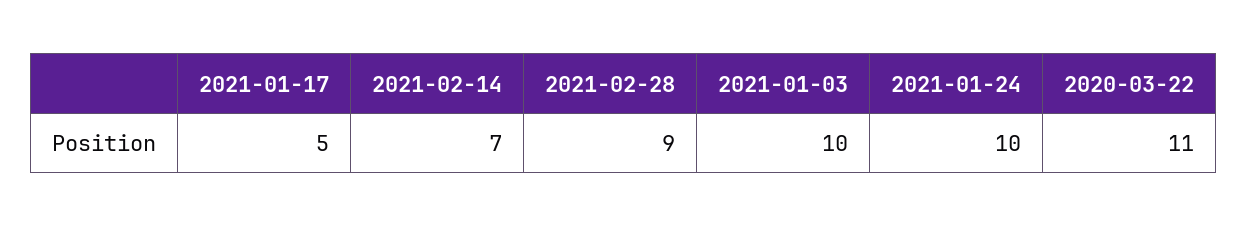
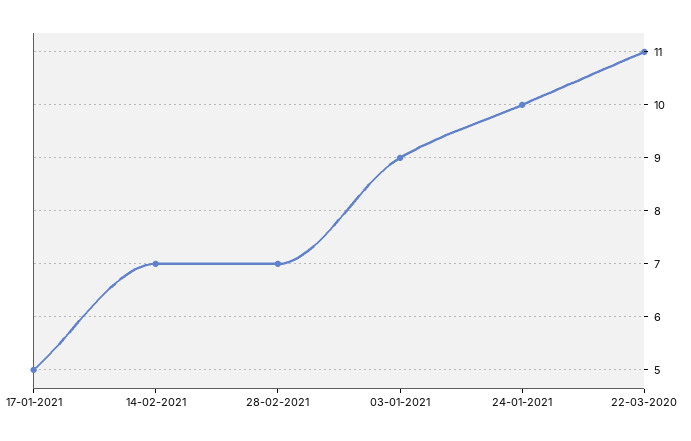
  {
    "2021-01-17": 5,
    "2021-02-14": 7,
-   "2021-02-28": 9,
+   "2021-02-28": 7,
-   "2021-01-03": 10,
+   "2021-01-03": 9,
    "2021-01-24": 10,
    "2020-03-22": 11
  }

